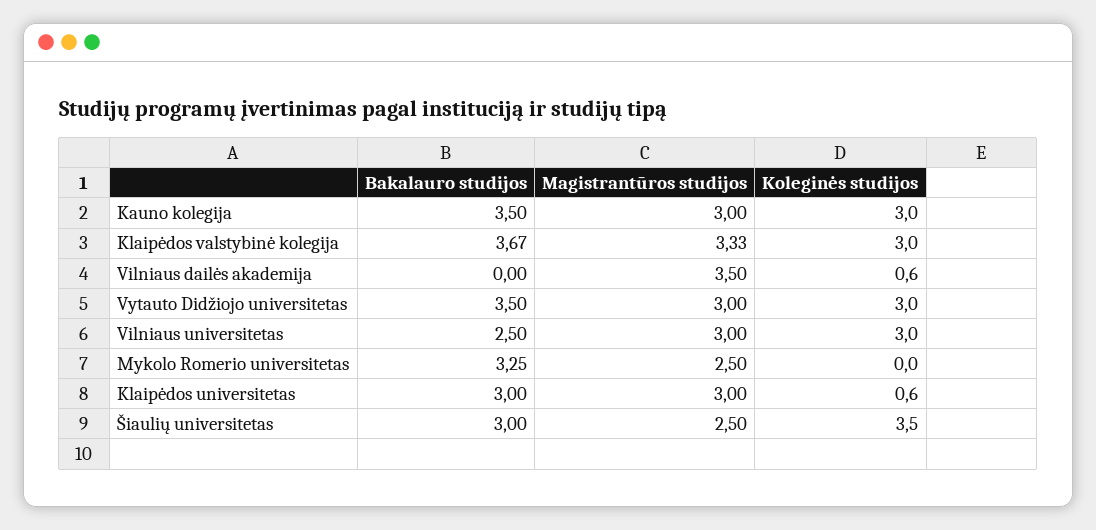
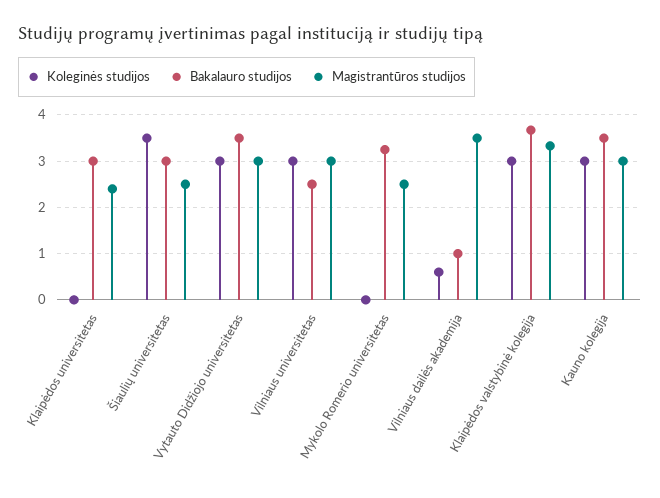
  {
    "Bakalauro studijos": {
      "Kauno kolegija": 3.5,
      "Klaipėdos valstybinė kolegija": 3.67,
-     "Vilniaus dailės akademija": 0,
+     "Vilniaus dailės akademija": 1,
      "Vytauto Didžiojo universitetas": 3.5,
      "Vilniaus universitetas": 2.5,
      "Mykolo Romerio universitetas": 3.25,
      "Klaipėdos universitetas": 3,
      "Šiaulių universitetas": 3
    },
    "Magistrantūros studijos": {
      "Kauno kolegija": 3,
      "Klaipėdos valstybinė kolegija": 3.33,
      "Vilniaus dailės akademija": 3.5,
      "Vytauto Didžiojo universitetas": 3,
      "Vilniaus universitetas": 3,
      "Mykolo Romerio universitetas": 2.5,
-     "Klaipėdos universitetas": 3,
+     "Klaipėdos universitetas": 2.4,
      "Šiaulių universitetas": 2.5
    },
    "Koleginės studijos": {
      "Kauno kolegija": 3,
      "Klaipėdos valstybinė kolegija": 3,
      "Vilniaus dailės akademija": 0.6,
      "Vytauto Didžiojo universitetas": 3,
      "Vilniaus universitetas": 3,
      "Mykolo Romerio universitetas": 0,
-     "Klaipėdos universitetas": 0.6,
+     "Klaipėdos universitetas": 0,
      "Šiaulių universitetas": 3.5
    }
  }

